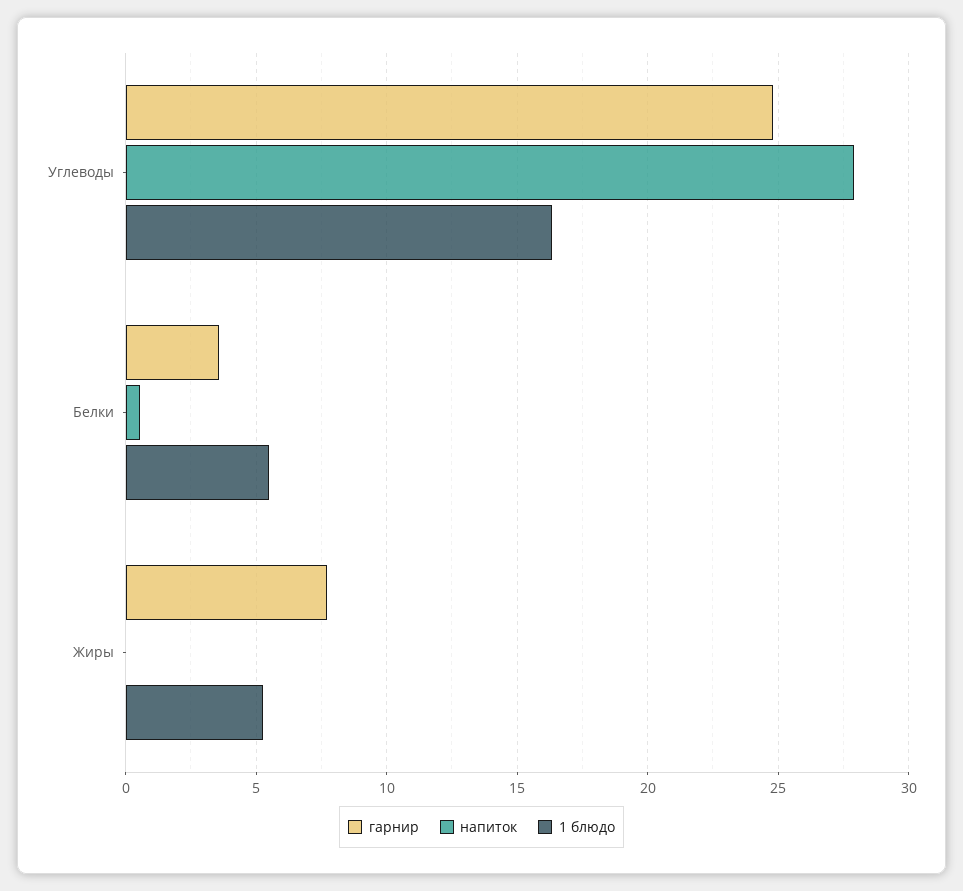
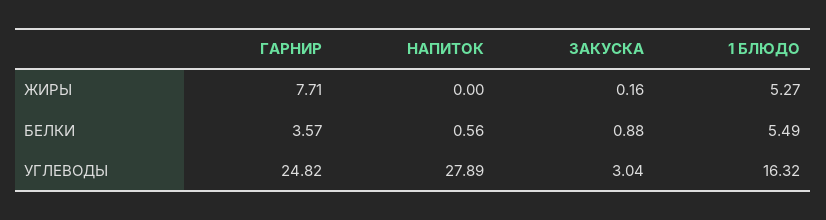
  {
    "гарнир": {
      "Углеводы": 24.82,
      "Белки": 3.57,
      "Жиры": 7.71
    },
    "напиток": {
      "Углеводы": 27.89,
      "Белки": 0.56,
      "Жиры": 0
    },
    "1 блюдо": {
      "Углеводы": 16.32,
      "Белки": 5.49,
      "Жиры": 5.27
-   }
+   },
+   "ЗАКУСКА": {
+     "Жиры": 0.16,
+     "Белки": 0.88,
+     "Углеводы": 3.04
+   }
  }

